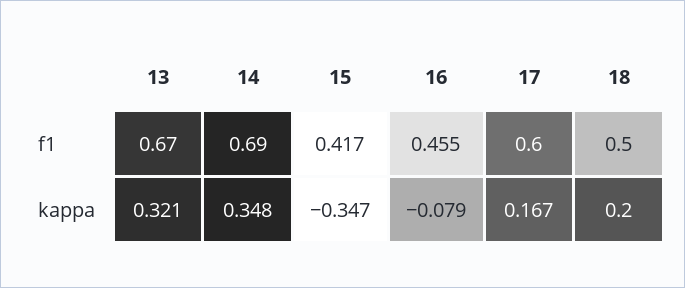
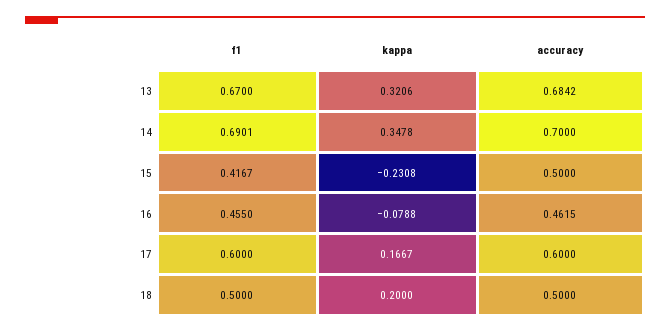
  {
    "13": {
      "f1": 0.67,
-     "kappa": 0.3206
+     "kappa": 0.3206,
+     "accuracy": 0.6842
    },
    "14": {
      "f1": 0.6901,
-     "kappa": 0.3478
+     "kappa": 0.3478,
+     "accuracy": 0.7
    },
    "15": {
      "f1": 0.4167,
-     "kappa": -0.347
+     "kappa": -0.2308,
+     "accuracy": 0.5
    },
    "16": {
      "f1": 0.455,
-     "kappa": -0.0788
+     "kappa": -0.0788,
+     "accuracy": 0.4615
    },
    "17": {
      "f1": 0.6,
-     "kappa": 0.1667
+     "kappa": 0.1667,
+     "accuracy": 0.6
    },
    "18": {
      "f1": 0.5,
-     "kappa": 0.2
+     "kappa": 0.2,
+     "accuracy": 0.5
    }
  }

